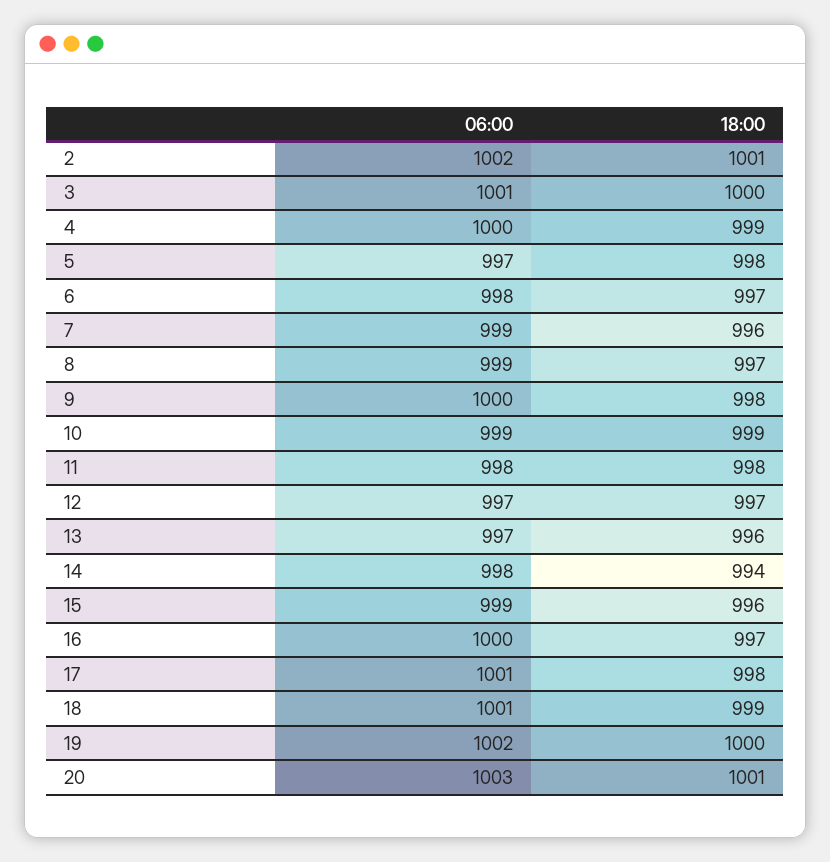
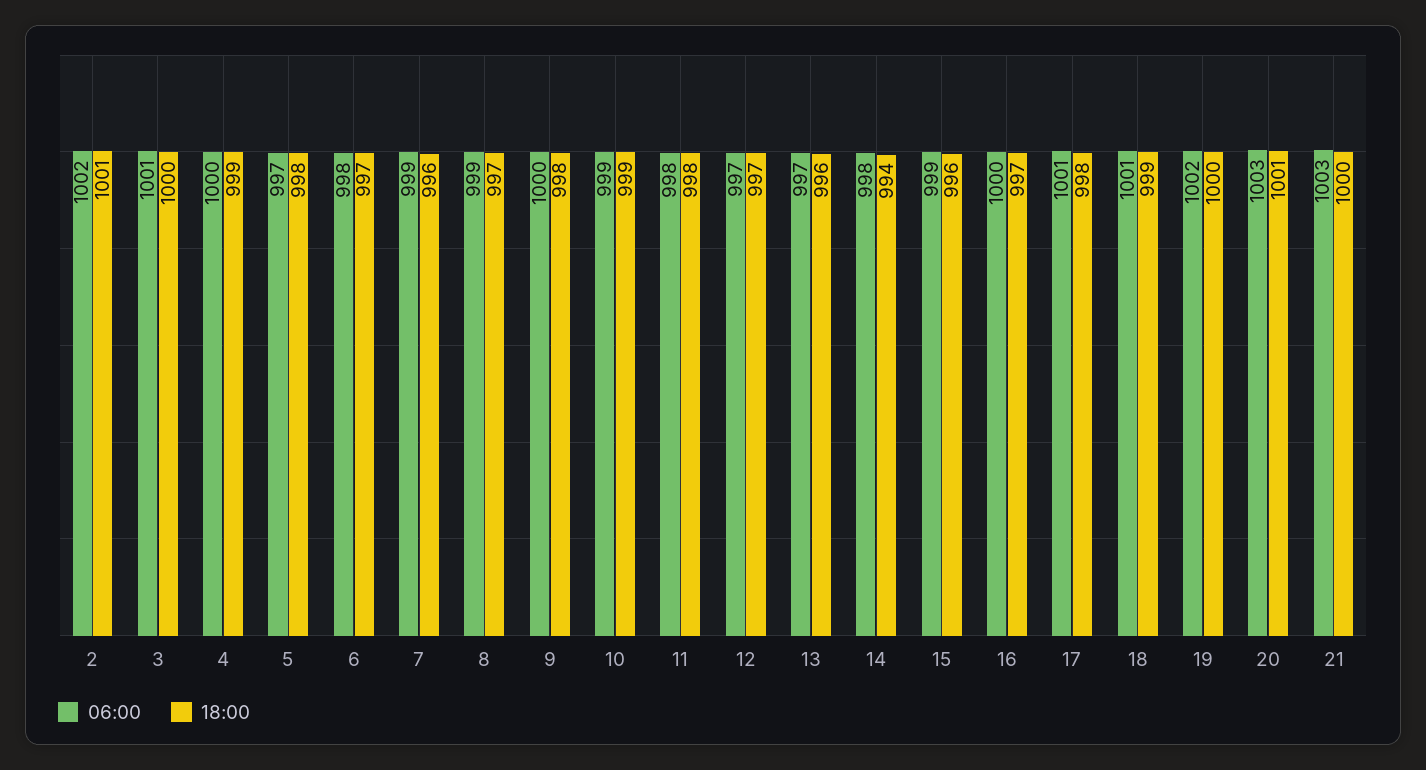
  {
    "06:00": {
      "2": 1002,
      "3": 1001,
      "4": 1000,
      "5": 997,
      "6": 998,
      "7": 999,
      "8": 999,
      "9": 1000,
      "10": 999,
      "11": 998,
      "12": 997,
      "13": 997,
      "14": 998,
      "15": 999,
      "16": 1000,
      "17": 1001,
      "18": 1001,
      "19": 1002,
-     "20": 1003
+     "20": 1003,
+     "21": 1003
    },
    "18:00": {
      "2": 1001,
      "3": 1000,
      "4": 999,
      "5": 998,
      "6": 997,
      "7": 996,
      "8": 997,
      "9": 998,
      "10": 999,
      "11": 998,
      "12": 997,
      "13": 996,
      "14": 994,
      "15": 996,
      "16": 997,
      "17": 998,
      "18": 999,
      "19": 1000,
-     "20": 1001
+     "20": 1001,
+     "21": 1000
    }
  }

